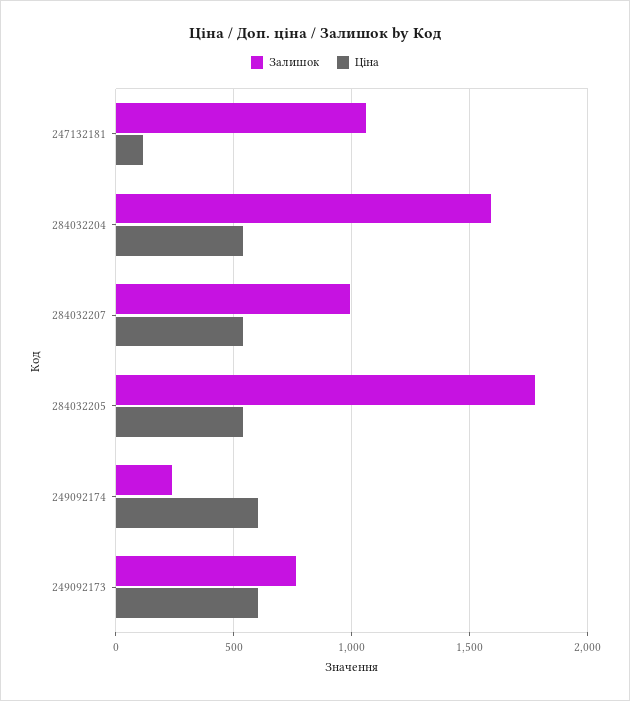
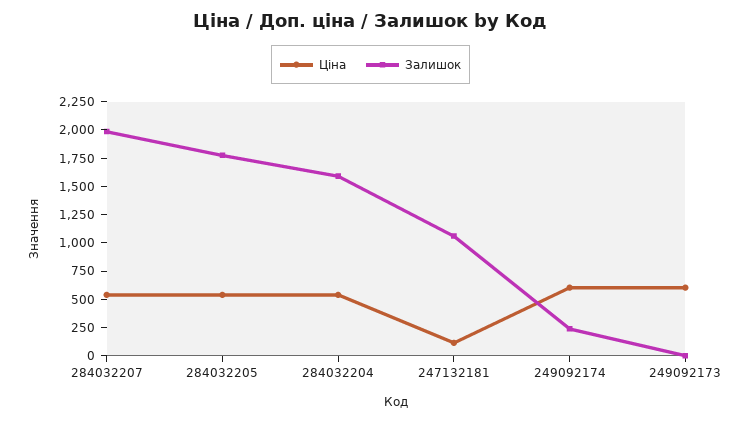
  {
    "Залишок": {
      "247132181": 1050,
      "284032204": 1600,
-     "284032207": 1000,
+     "284032207": 2000,
      "284032205": 1800,
      "249092174": 250,
-     "249092173": 750
+     "249092173": 0
    },
    "Ціна": {
      "247132181": 100,
      "284032204": 550,
      "284032207": 550,
      "284032205": 550,
      "249092174": 600,
      "249092173": 600
    }
  }

